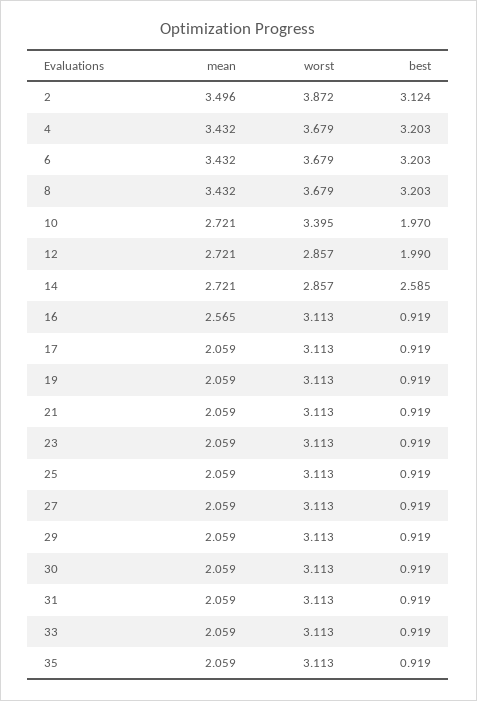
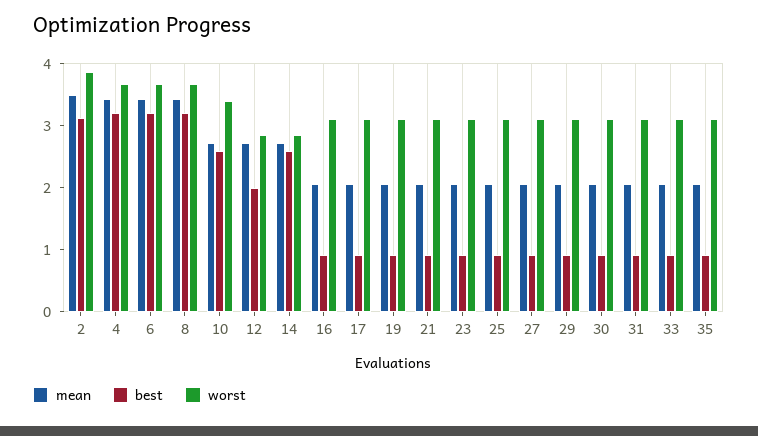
  {
    "mean": {
      "2": 3.496,
      "4": 3.432,
      "6": 3.432,
      "8": 3.432,
      "10": 2.721,
      "12": 2.721,
      "14": 2.721,
-     "16": 2.565,
+     "16": 2,
      "17": 2.059,
      "19": 2.059,
      "21": 2.059,
      "23": 2.059,
      "25": 2.059,
      "27": 2.059,
      "29": 2.059,
      "30": 2.059,
      "31": 2.059,
      "33": 2.059,
      "35": 2.059
    },
    "worst": {
      "2": 3.872,
      "4": 3.679,
      "6": 3.679,
      "8": 3.679,
      "10": 3.395,
      "12": 2.857,
      "14": 2.857,
      "16": 3.113,
      "17": 3.113,
      "19": 3.113,
      "21": 3.113,
      "23": 3.113,
      "25": 3.113,
      "27": 3.113,
      "29": 3.113,
      "30": 3.113,
      "31": 3.113,
      "33": 3.113,
      "35": 3.113
    },
    "best": {
      "2": 3.124,
      "4": 3.203,
      "6": 3.203,
      "8": 3.203,
-     "10": 1.97,
+     "10": 2.6,
      "12": 1.99,
      "14": 2.585,
      "16": 0.919,
      "17": 0.919,
      "19": 0.919,
      "21": 0.919,
      "23": 0.919,
      "25": 0.919,
      "27": 0.919,
      "29": 0.919,
      "30": 0.919,
      "31": 0.919,
      "33": 0.919,
      "35": 0.919
    }
  }

